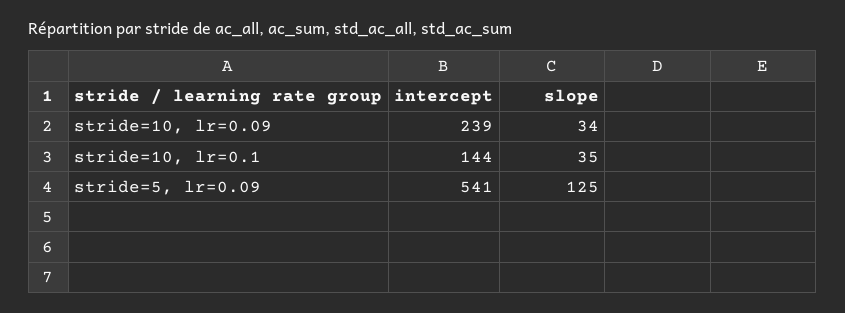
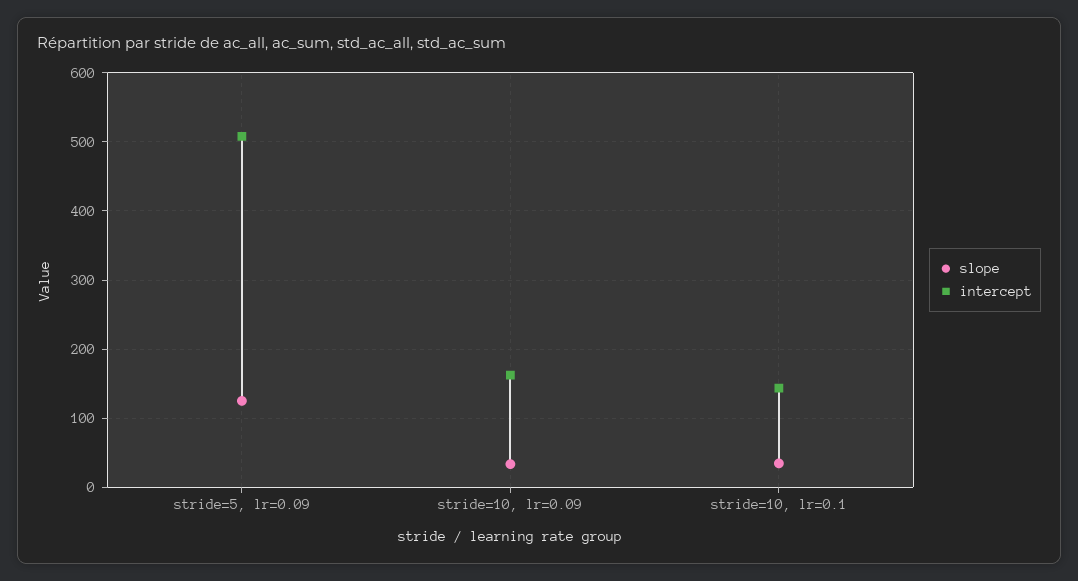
  {
    "intercept": {
-     "stride=10, lr=0.09": 239,
+     "stride=10, lr=0.09": 160,
      "stride=10, lr=0.1": 144,
-     "stride=5, lr=0.09": 541
+     "stride=5, lr=0.09": 510
    },
    "slope": {
      "stride=10, lr=0.09": 34,
      "stride=10, lr=0.1": 35,
      "stride=5, lr=0.09": 125
    }
  }

